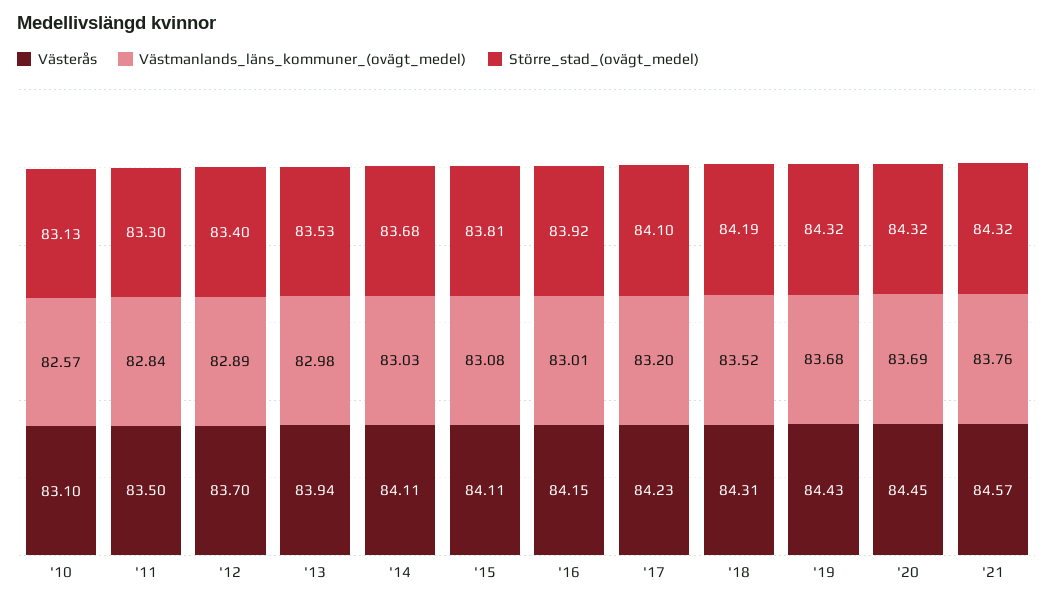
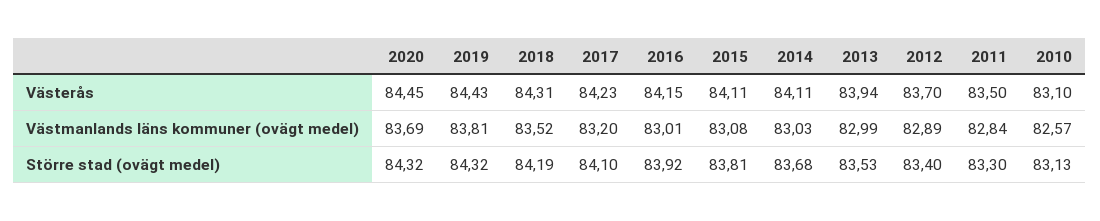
  {
    "Västerås": {
      "'10": 83.1,
      "'11": 83.5,
      "'12": 83.7,
      "'13": 83.94,
      "'14": 84.11,
      "'15": 84.11,
      "'16": 84.15,
      "'17": 84.23,
      "'18": 84.31,
      "'19": 84.43,
-     "'20": 84.45,
+     "'20": 84.45
-     "'21": 84.57
    },
    "Västmanlands_läns_kommuner_(ovägt_medel)": {
      "'10": 82.57,
      "'11": 82.84,
      "'12": 82.89,
-     "'13": 82.98,
+     "'13": 82.99,
      "'14": 83.03,
      "'15": 83.08,
      "'16": 83.01,
      "'17": 83.2,
      "'18": 83.52,
-     "'19": 83.68,
+     "'19": 83.81,
-     "'20": 83.69,
+     "'20": 83.69
-     "'21": 83.76
    },
    "Större_stad_(ovägt_medel)": {
      "'10": 83.13,
      "'11": 83.3,
      "'12": 83.4,
      "'13": 83.53,
      "'14": 83.68,
      "'15": 83.81,
      "'16": 83.92,
      "'17": 84.1,
      "'18": 84.19,
      "'19": 84.32,
-     "'20": 84.32,
+     "'20": 84.32
-     "'21": 84.32
    }
  }

